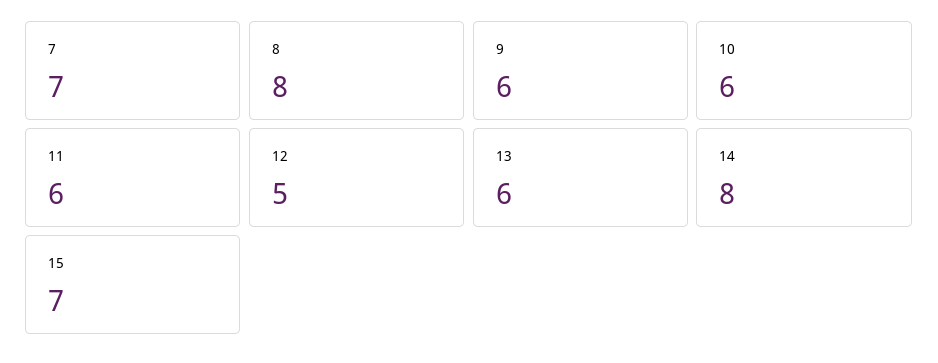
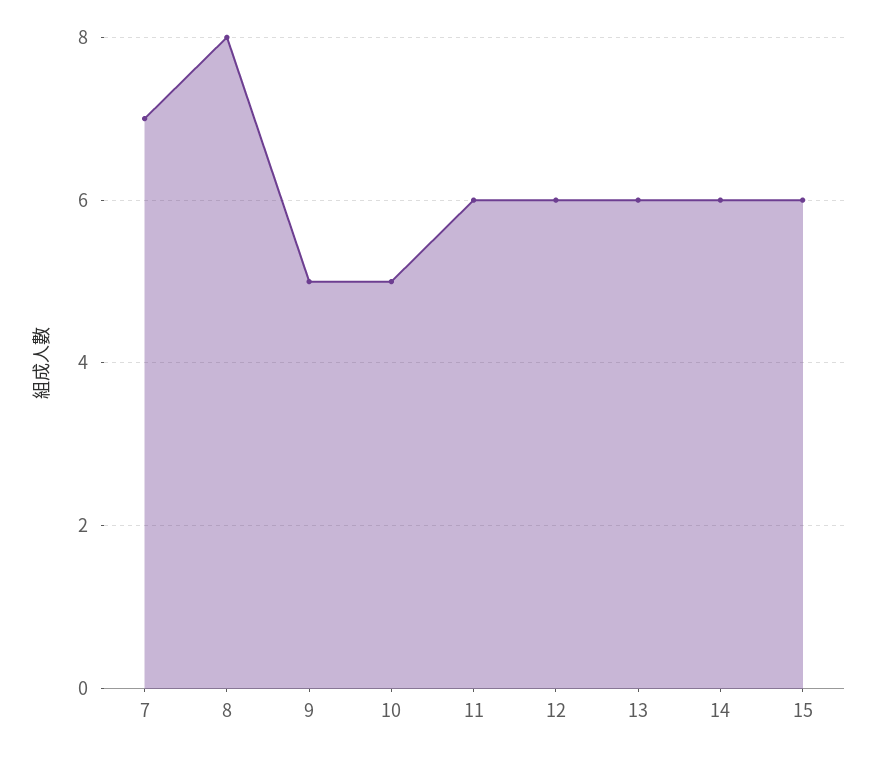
  {
    "7": 7,
    "8": 8,
-   "9": 6,
+   "9": 5,
-   "10": 6,
+   "10": 5,
    "11": 6,
-   "12": 5,
+   "12": 6,
    "13": 6,
-   "14": 8,
+   "14": 6,
-   "15": 7
+   "15": 6
  }

